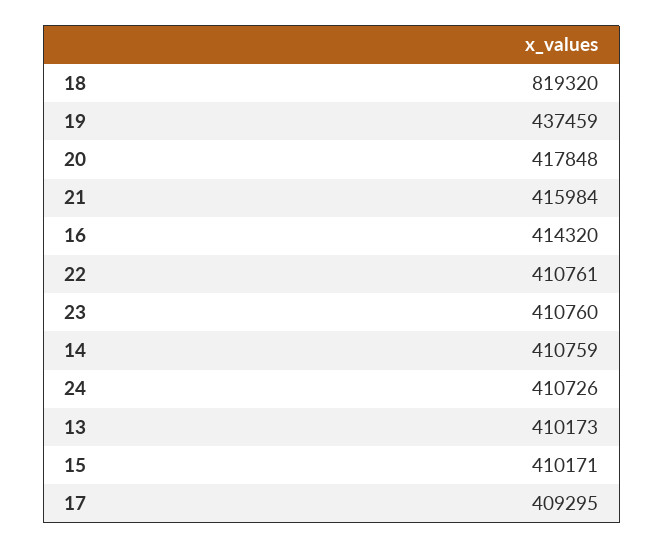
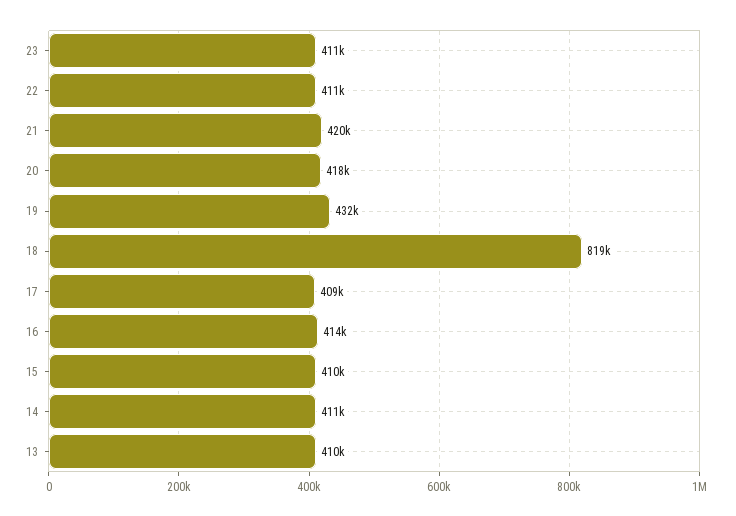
  {
    "18": 819320,
-   "19": 437459,
+   "19": 432000,
    "20": 417848,
-   "21": 415984,
+   "21": 420000,
    "16": 414320,
    "22": 410761,
    "23": 410760,
    "14": 410759,
-   "24": 410726,
    "13": 410173,
    "15": 410171,
    "17": 409295
  }

